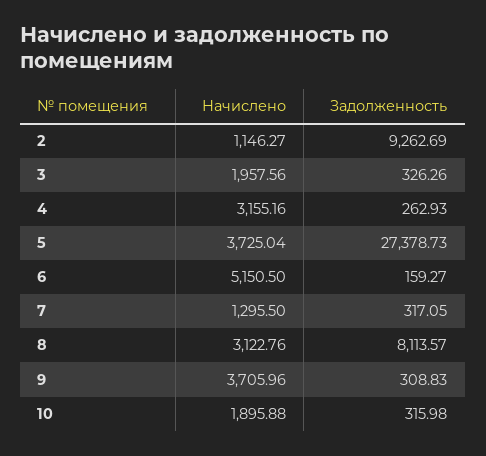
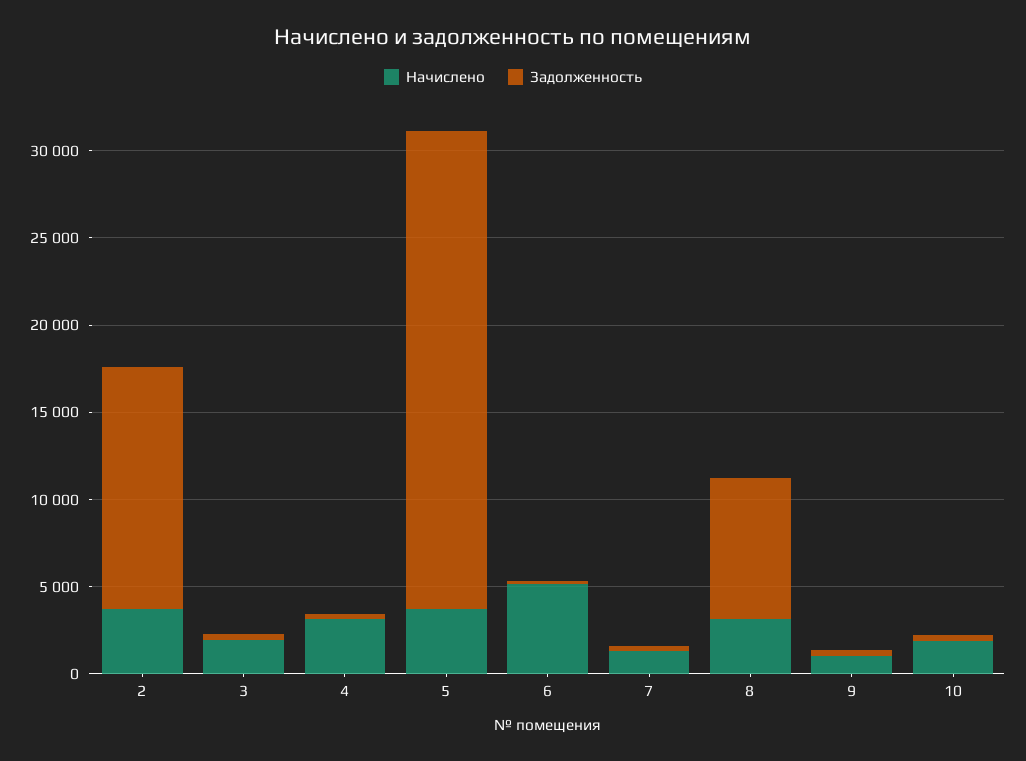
  {
    "Начислено": {
-     "2": 1146.27,
+     "2": 4000,
      "3": 1957.56,
      "4": 3155.16,
      "5": 3725.04,
      "6": 5150.5,
      "7": 1295.5,
      "8": 3122.76,
-     "9": 3705.96,
+     "9": 1000,
      "10": 1895.88
    },
    "Задолженность": {
-     "2": 9262.69,
+     "2": 14000,
      "3": 326.26,
      "4": 262.93,
      "5": 27378.73,
      "6": 159.27,
      "7": 317.05,
      "8": 8113.57,
      "9": 308.83,
      "10": 315.98
    }
  }

